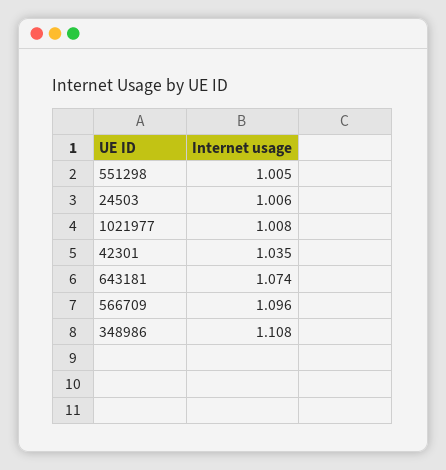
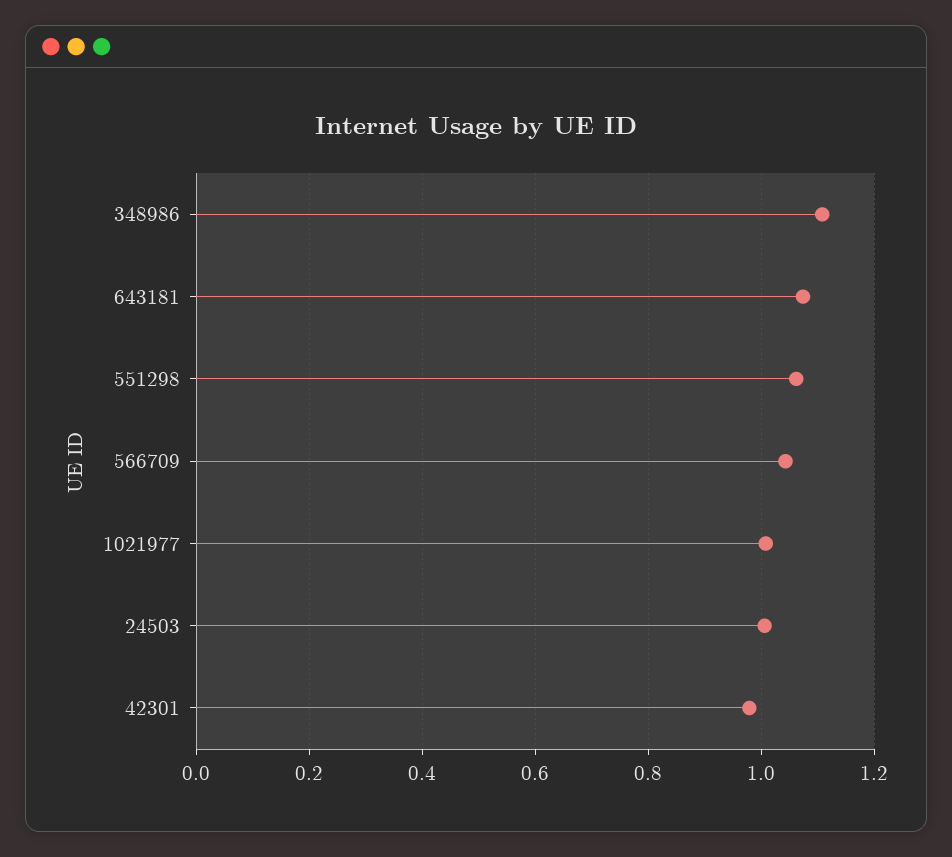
  {
-   "551298": 1.005,
+   "551298": 1.06,
    "24503": 1.006,
    "1021977": 1.008,
-   "42301": 1.035,
+   "42301": 0.98,
    "643181": 1.074,
-   "566709": 1.096,
+   "566709": 1.04,
    "348986": 1.108
  }

